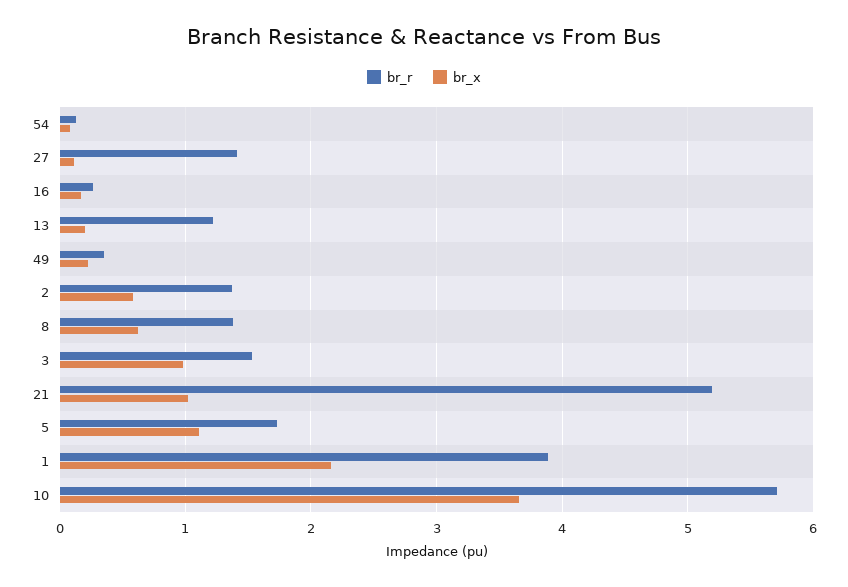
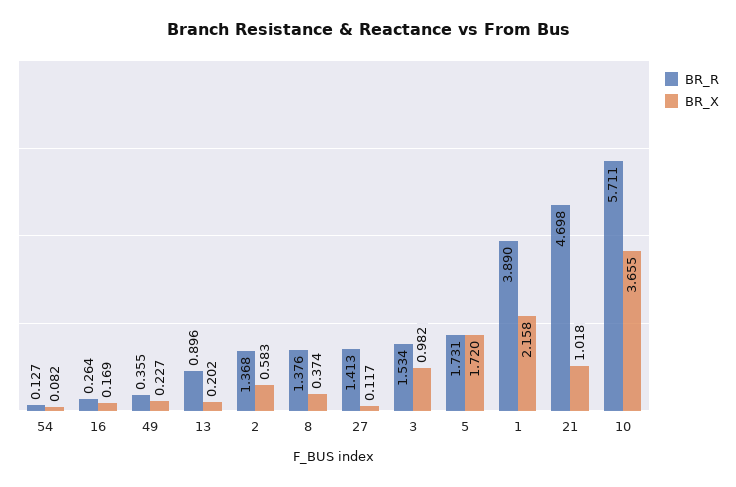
  {
    "br_r": {
      "54": 0.127,
      "27": 1.413,
      "16": 0.264,
-     "13": 1.2,
+     "13": 0.896,
      "49": 0.355,
      "2": 1.368,
      "8": 1.376,
      "3": 1.534,
-     "21": 5.2,
+     "21": 4.698,
      "5": 1.731,
      "1": 3.89,
      "10": 5.711
    },
    "br_x": {
      "54": 0.082,
      "27": 0.117,
      "16": 0.169,
      "13": 0.202,
      "49": 0.227,
      "2": 0.583,
-     "8": 0.6,
+     "8": 0.374,
      "3": 0.982,
      "21": 1.018,
-     "5": 1.1,
+     "5": 1.72,
      "1": 2.158,
      "10": 3.655
    }
  }

